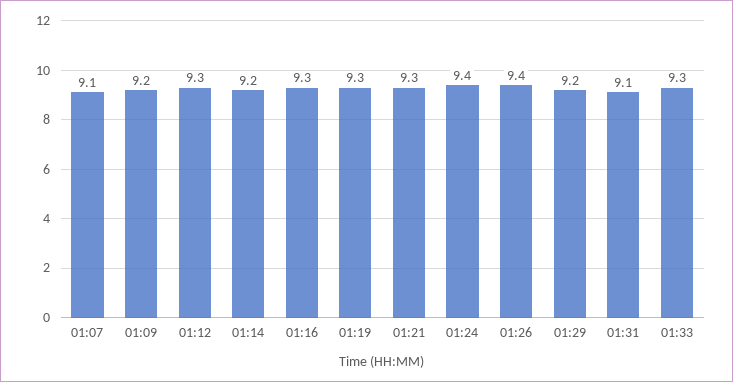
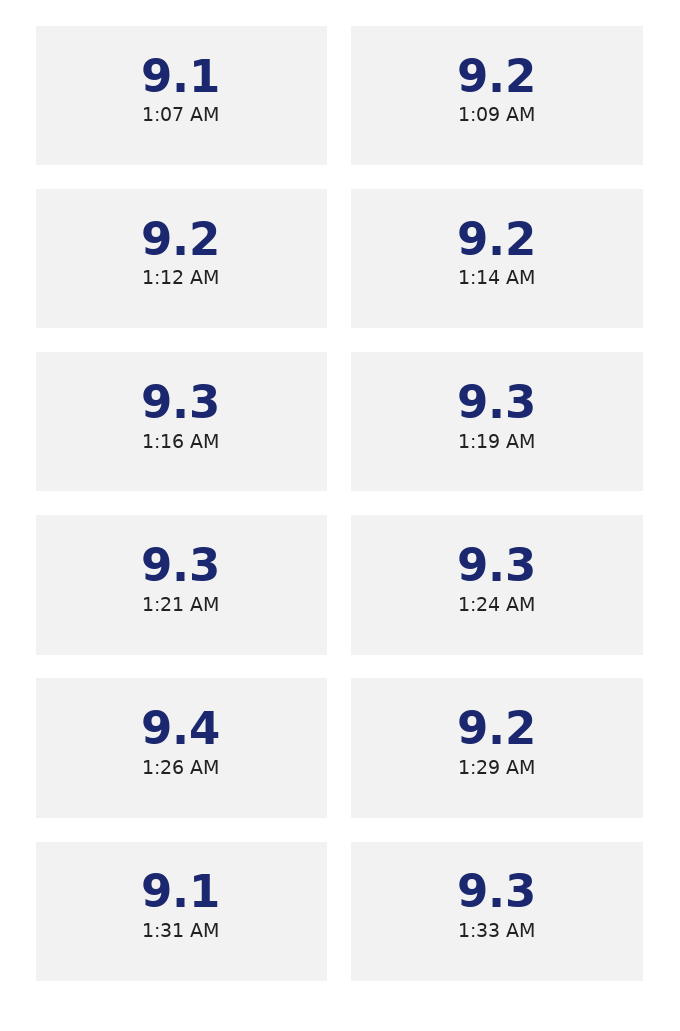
  {
    "01:07": 9.1,
    "01:09": 9.2,
-   "01:12": 9.3,
+   "01:12": 9.2,
    "01:14": 9.2,
    "01:16": 9.3,
    "01:19": 9.3,
    "01:21": 9.3,
-   "01:24": 9.4,
+   "01:24": 9.3,
    "01:26": 9.4,
    "01:29": 9.2,
    "01:31": 9.1,
    "01:33": 9.3
  }

